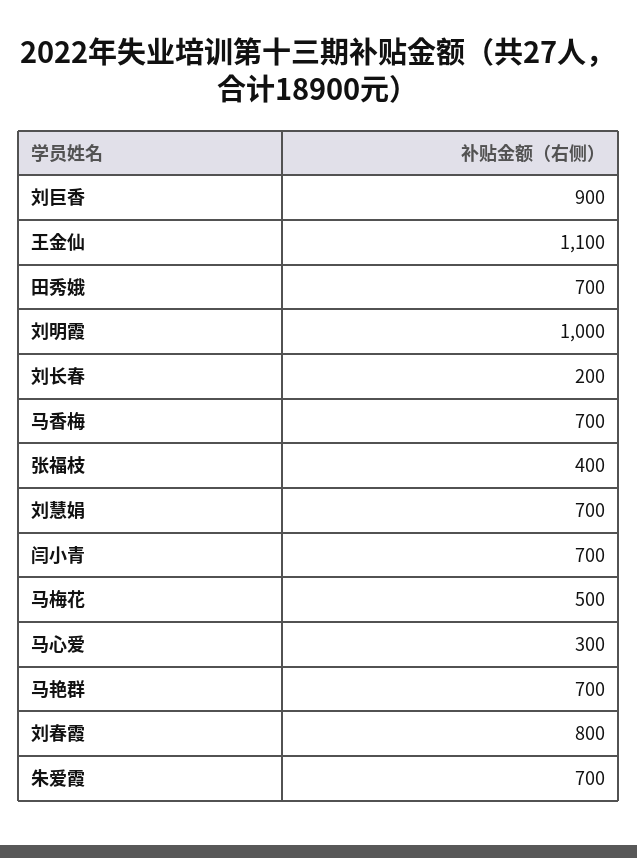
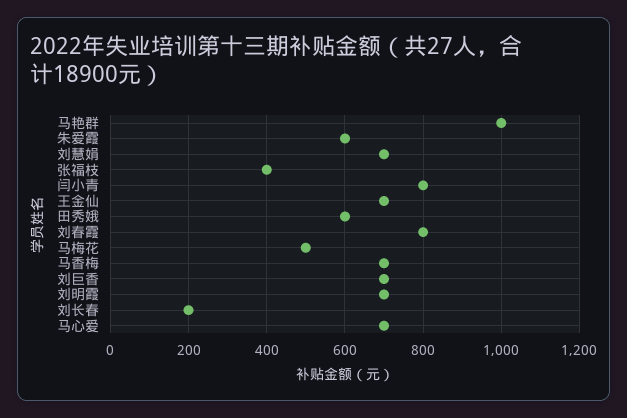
  {
-   "刘巨香": 900,
+   "刘巨香": 700,
-   "王金仙": 1100,
+   "王金仙": 700,
-   "田秀娥": 700,
+   "田秀娥": 600,
-   "刘明霞": 1000,
+   "刘明霞": 700,
    "刘长春": 200,
    "马香梅": 700,
    "张福枝": 400,
    "刘慧娟": 700,
-   "闫小青": 700,
+   "闫小青": 800,
    "马梅花": 500,
-   "马心爱": 300,
+   "马心爱": 700,
-   "马艳群": 700,
+   "马艳群": 1000,
    "刘春霞": 800,
-   "朱爱霞": 700
+   "朱爱霞": 600
  }

